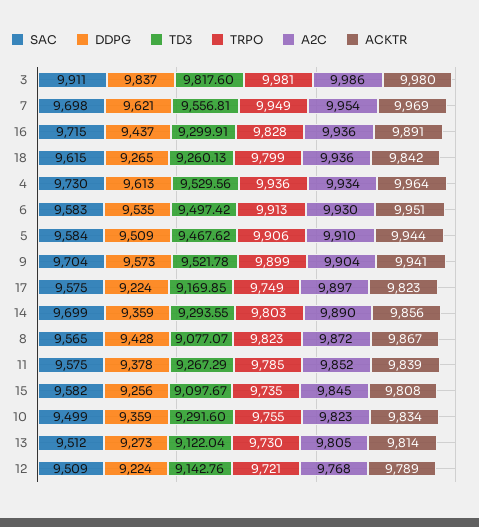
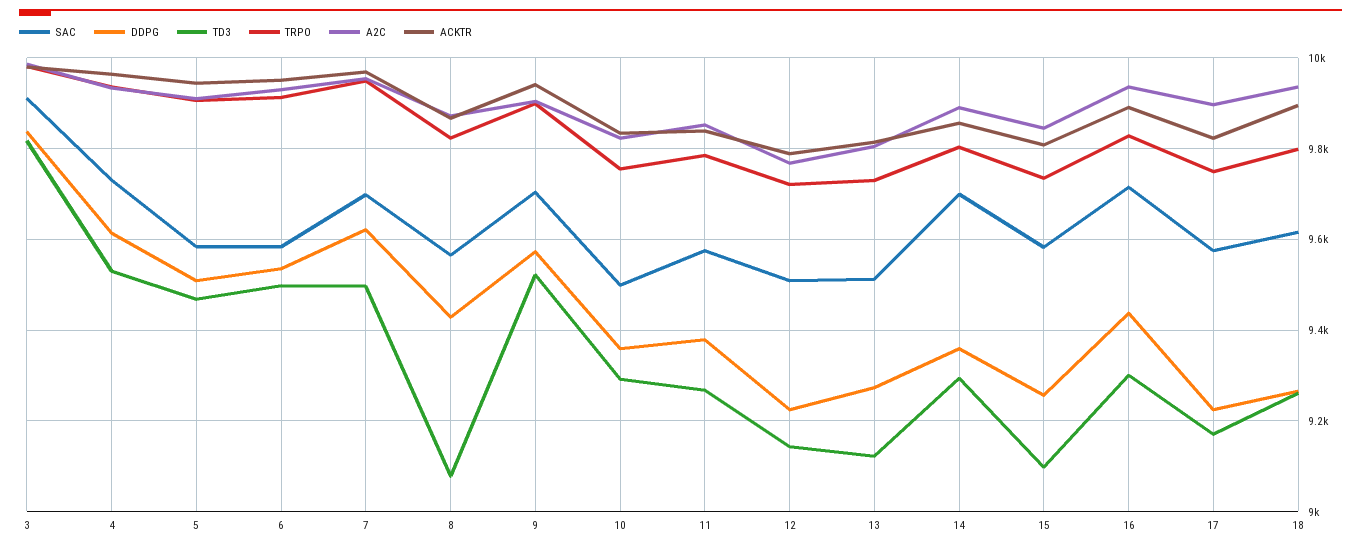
  {
    "SAC": {
      "3": 9911,
      "7": 9698,
      "16": 9715,
      "18": 9615,
      "4": 9730,
      "6": 9583,
      "5": 9584,
      "9": 9704,
      "17": 9575,
      "14": 9699,
      "8": 9565,
      "11": 9575,
      "15": 9582,
      "10": 9499,
      "13": 9512,
      "12": 9509
    },
    "DDPG": {
      "3": 9837,
      "7": 9621,
      "16": 9437,
      "18": 9265,
      "4": 9613,
      "6": 9535,
      "5": 9509,
      "9": 9573,
      "17": 9224,
      "14": 9359,
      "8": 9428,
      "11": 9378,
      "15": 9256,
      "10": 9359,
      "13": 9273,
      "12": 9224
    },
    "TD3": {
      "3": 9817.6,
-     "7": 9556.81,
+     "7": 9500,
      "16": 9299.91,
      "18": 9260.13,
      "4": 9529.56,
      "6": 9497.42,
      "5": 9467.62,
      "9": 9521.78,
      "17": 9169.85,
      "14": 9293.55,
      "8": 9077.07,
      "11": 9267.29,
      "15": 9097.67,
      "10": 9291.6,
      "13": 9122.04,
      "12": 9142.76
    },
    "TRPO": {
      "3": 9981,
      "7": 9949,
      "16": 9828,
      "18": 9799,
      "4": 9936,
      "6": 9913,
      "5": 9906,
      "9": 9899,
      "17": 9749,
      "14": 9803,
      "8": 9823,
      "11": 9785,
      "15": 9735,
      "10": 9755,
      "13": 9730,
      "12": 9721
    },
    "A2C": {
      "3": 9986,
      "7": 9954,
      "16": 9936,
      "18": 9936,
      "4": 9934,
      "6": 9930,
      "5": 9910,
      "9": 9904,
      "17": 9897,
      "14": 9890,
      "8": 9872,
      "11": 9852,
      "15": 9845,
      "10": 9823,
      "13": 9805,
      "12": 9768
    },
    "ACKTR": {
      "3": 9980,
      "7": 9969,
      "16": 9891,
-     "18": 9842,
+     "18": 9900,
      "4": 9964,
      "6": 9951,
      "5": 9944,
      "9": 9941,
      "17": 9823,
      "14": 9856,
      "8": 9867,
      "11": 9839,
      "15": 9808,
      "10": 9834,
      "13": 9814,
      "12": 9789
    }
  }

